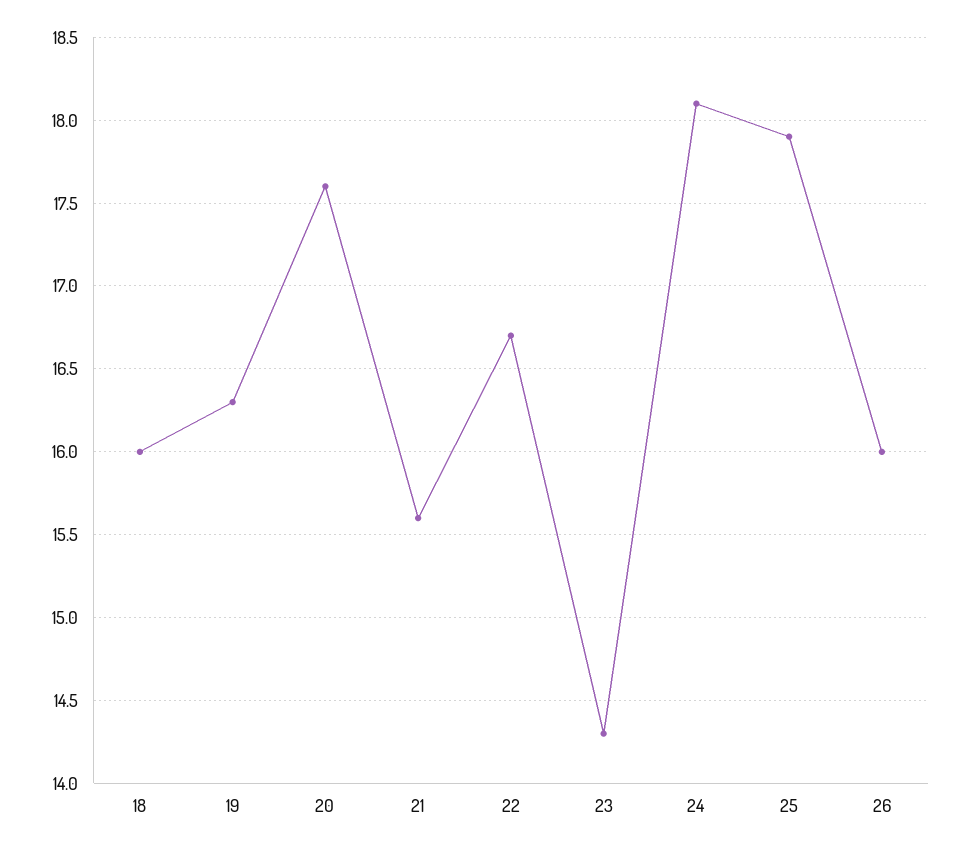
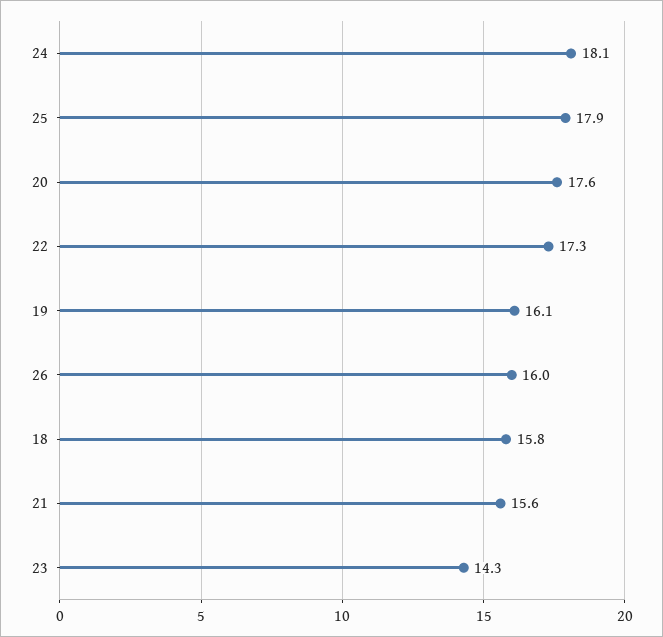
  {
-   "18": 16,
+   "18": 15.8,
-   "19": 16.3,
+   "19": 16.1,
    "20": 17.6,
    "21": 15.6,
-   "22": 16.7,
+   "22": 17.3,
    "23": 14.3,
    "24": 18.1,
    "25": 17.9,
    "26": 16
  }

